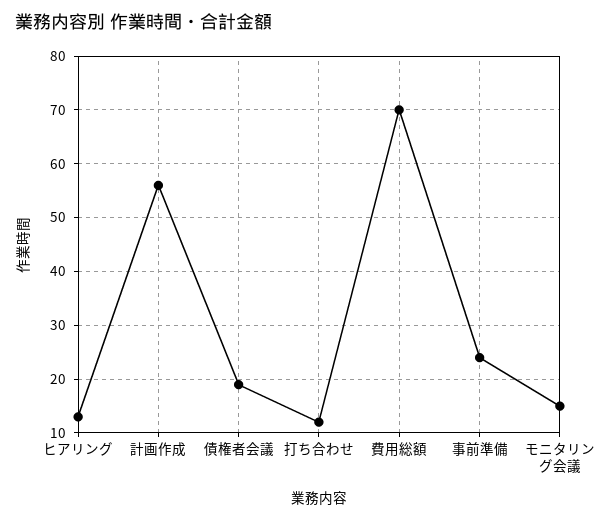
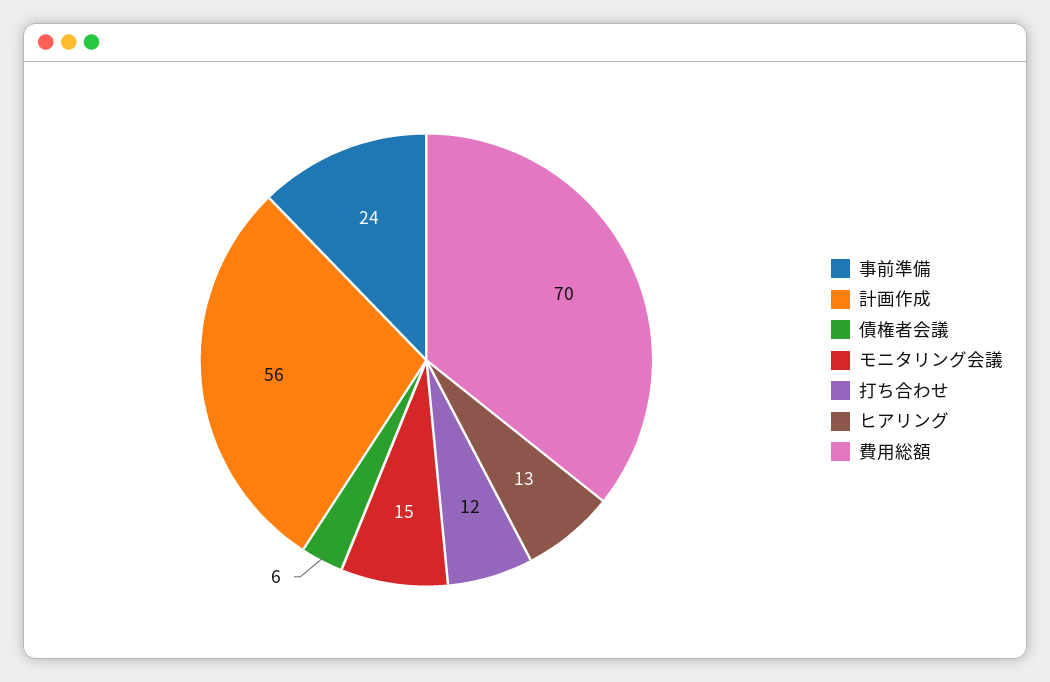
  {
    "ヒアリング": 13,
    "計画作成": 56,
-   "債権者会議": 20,
+   "債権者会議": 6,
    "打ち合わせ": 12,
    "費用総額": 70,
    "事前準備": 24,
    "モニタリング会議": 15
  }

